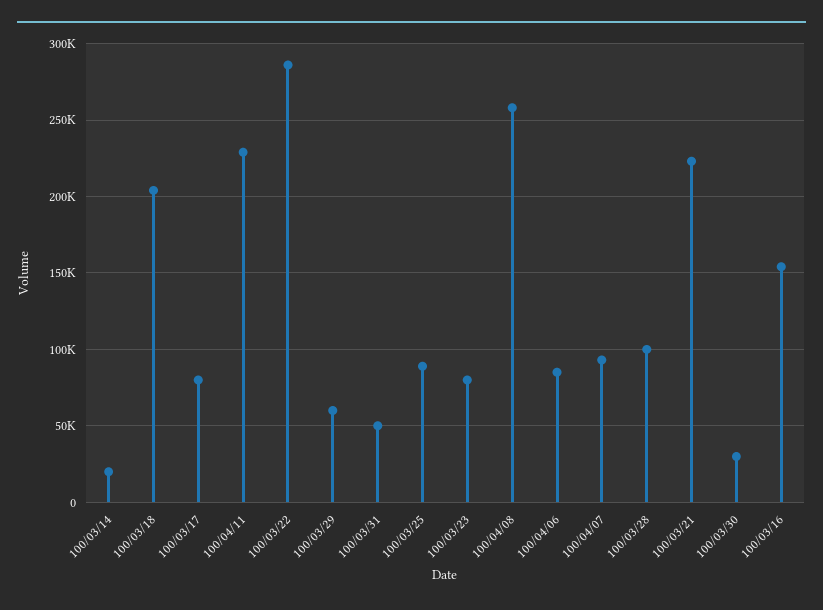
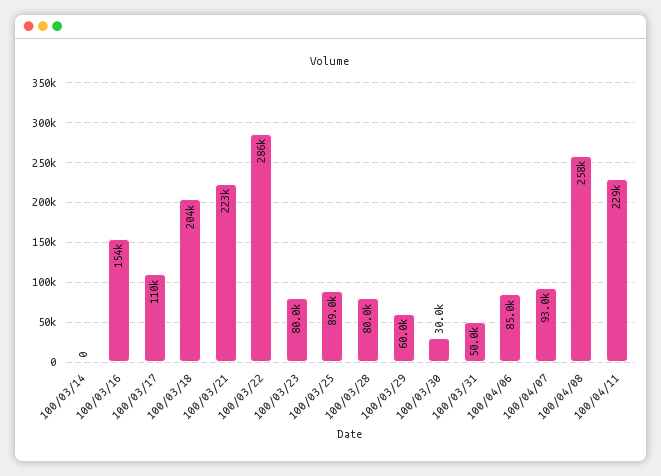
  {
-   "100/03/14": 20000,
+   "100/03/14": 0,
    "100/03/18": 204000,
-   "100/03/17": 80000,
+   "100/03/17": 110000,
    "100/04/11": 229000,
    "100/03/22": 286000,
    "100/03/29": 60000,
    "100/03/31": 50000,
    "100/03/25": 89000,
    "100/03/23": 80000,
    "100/04/08": 258000,
    "100/04/06": 85000,
    "100/04/07": 93000,
-   "100/03/28": 100000,
+   "100/03/28": 80000,
    "100/03/21": 223000,
    "100/03/30": 30000,
    "100/03/16": 154000
  }

